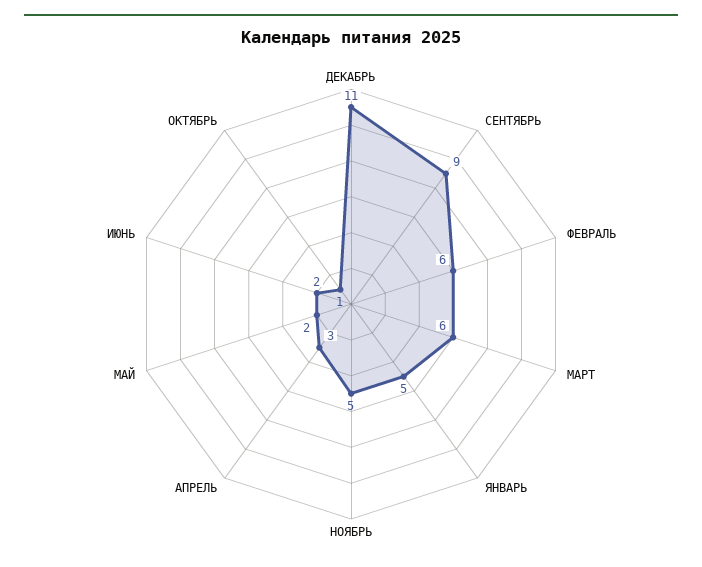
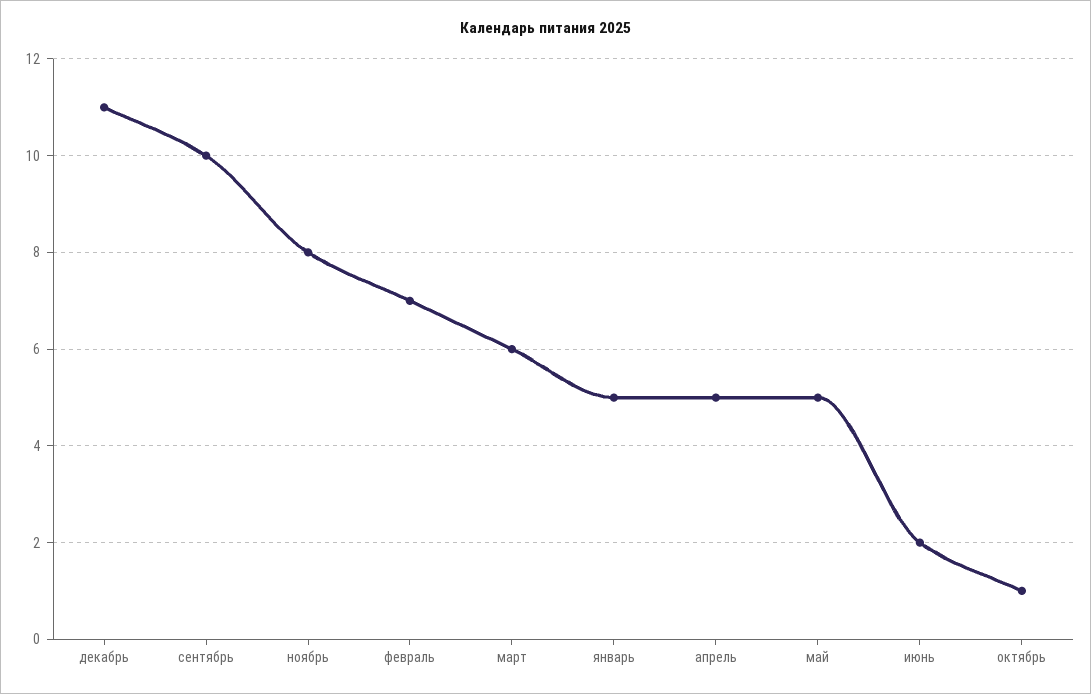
  {
    "ДЕКАБРЬ": 11,
-   "СЕНТЯБРЬ": 9,
+   "СЕНТЯБРЬ": 10,
-   "ФЕВРАЛЬ": 6,
+   "ФЕВРАЛЬ": 7,
    "МАРТ": 6,
    "ЯНВАРЬ": 5,
-   "НОЯБРЬ": 5,
+   "НОЯБРЬ": 8,
-   "АПРЕЛЬ": 3,
+   "АПРЕЛЬ": 5,
-   "МАЙ": 2,
+   "МАЙ": 5,
    "ИЮНЬ": 2,
    "ОКТЯБРЬ": 1
  }

